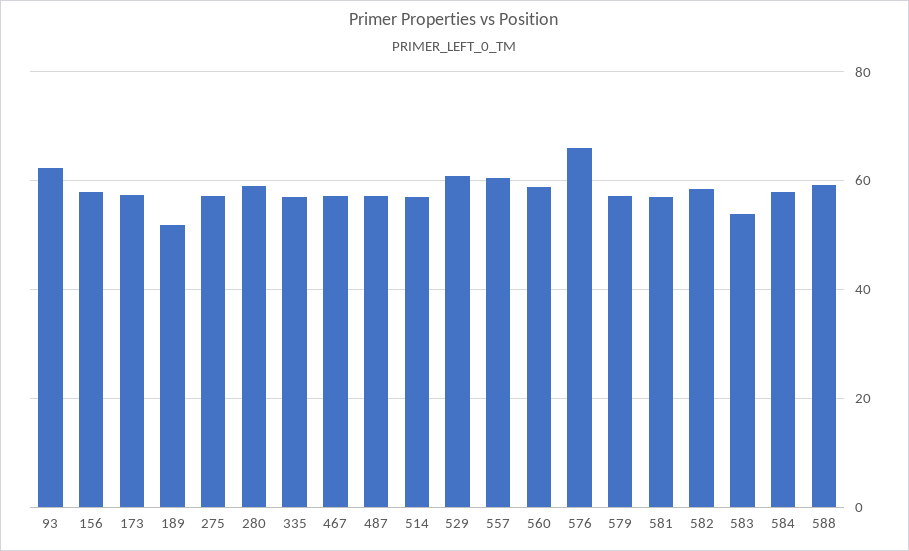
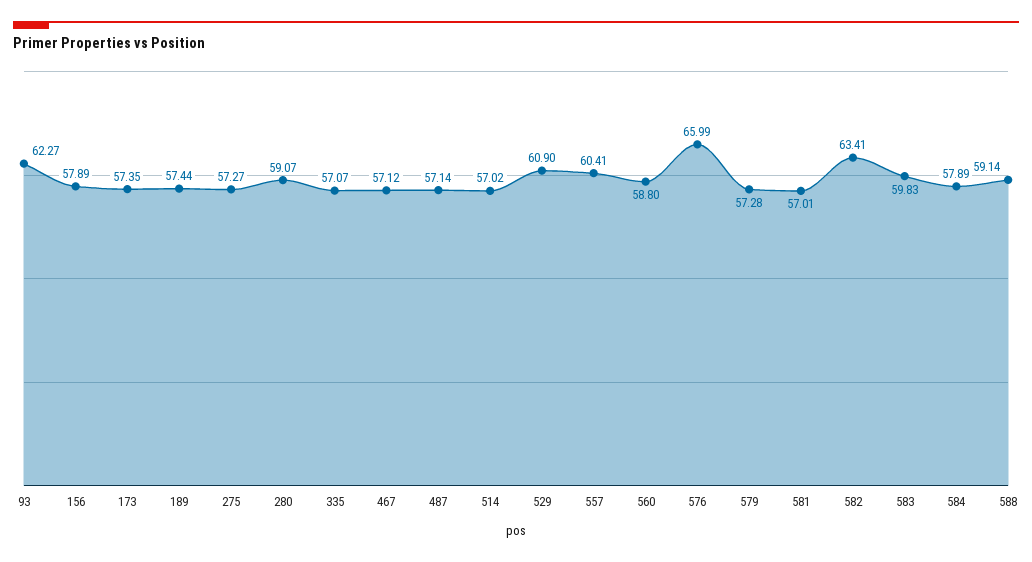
  {
    "93": 62.27,
    "156": 57.89,
    "173": 57.35,
-   "189": 52,
+   "189": 57.44,
    "275": 57.27,
    "280": 59.07,
    "335": 57.07,
    "467": 57.12,
    "487": 57.14,
    "514": 57.02,
    "529": 60.9,
    "557": 60.41,
    "560": 58.8,
    "576": 65.99,
    "579": 57.28,
    "581": 57.01,
-   "582": 58,
+   "582": 63.41,
-   "583": 54,
+   "583": 59.83,
    "584": 57.89,
    "588": 59.14
  }

